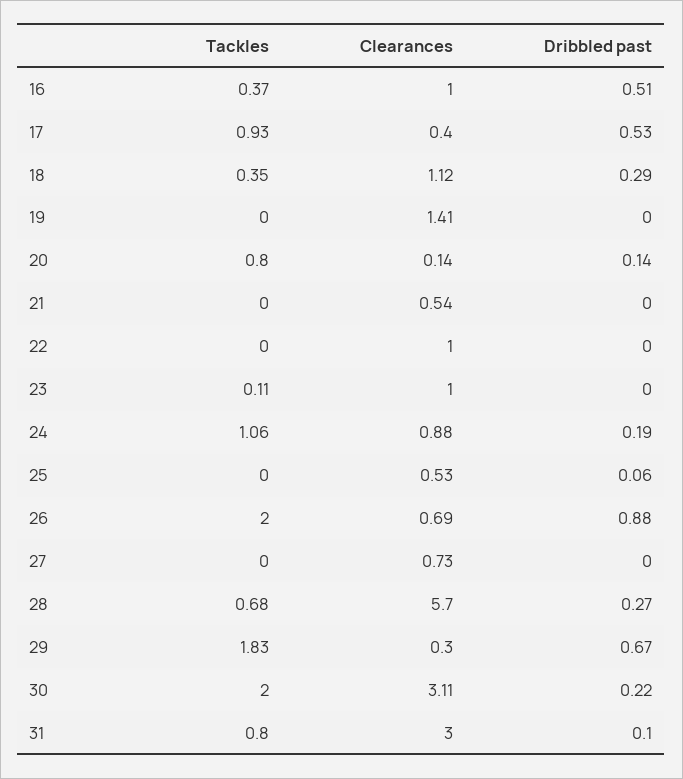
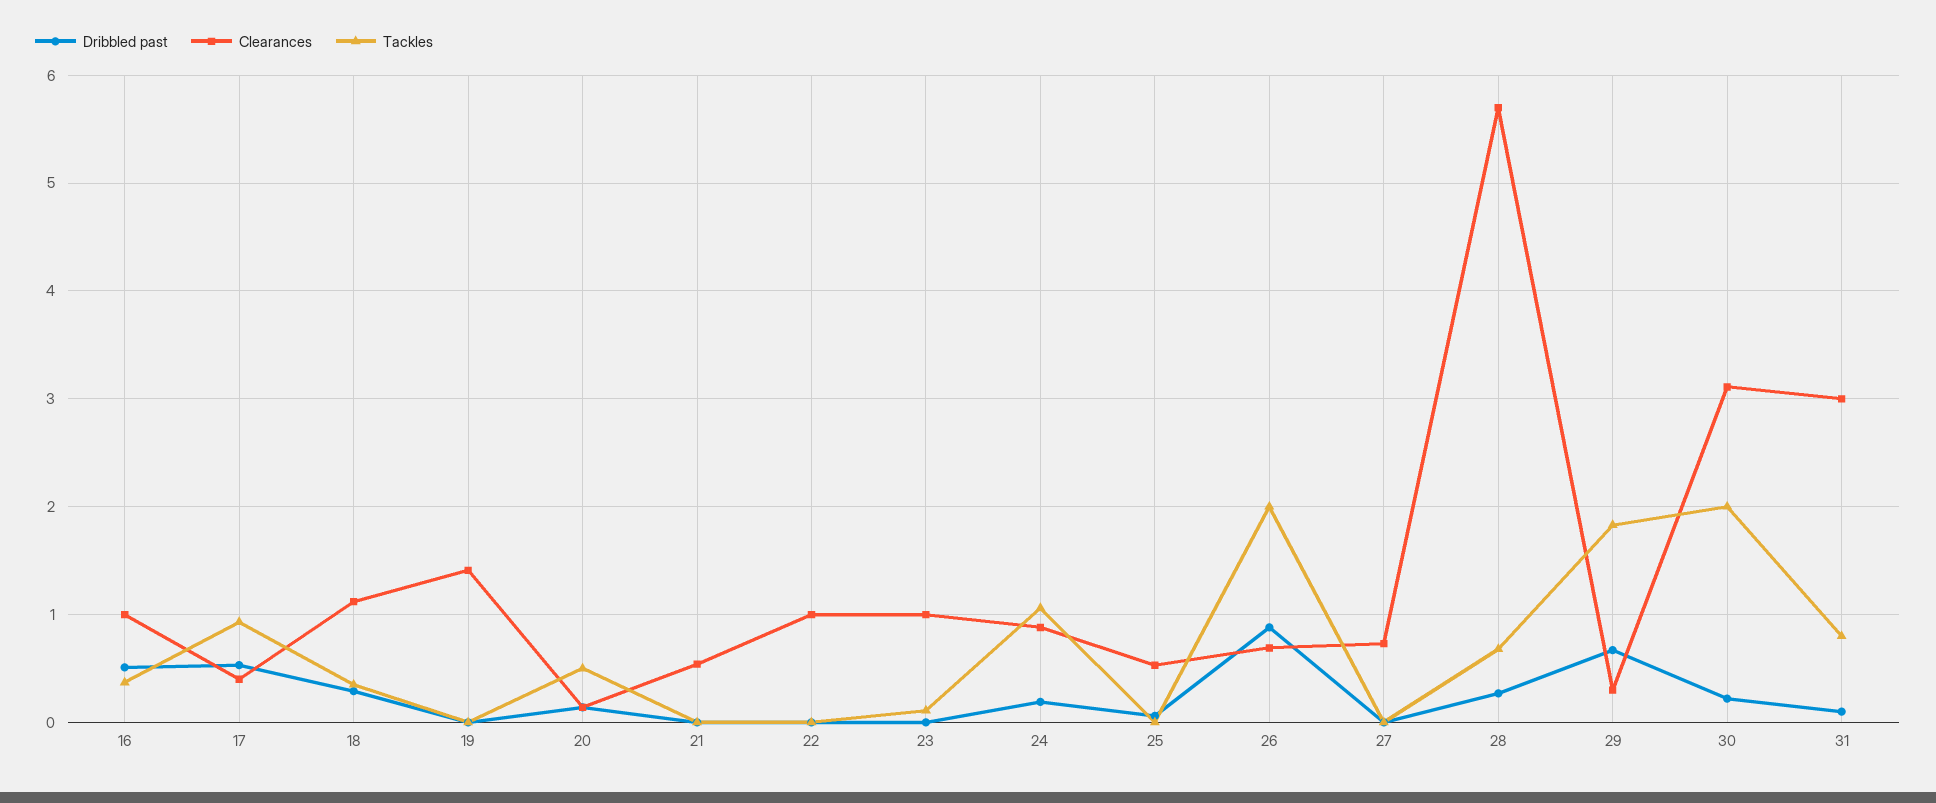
  {
    "Tackles": {
      "16": 0.37,
      "17": 0.93,
      "18": 0.35,
      "19": 0,
-     "20": 0.8,
+     "20": 0.5,
      "21": 0,
      "22": 0,
      "23": 0.11,
      "24": 1.06,
      "25": 0,
      "26": 2,
      "27": 0,
      "28": 0.68,
      "29": 1.83,
      "30": 2,
      "31": 0.8
    },
    "Clearances": {
      "16": 1,
      "17": 0.4,
      "18": 1.12,
      "19": 1.41,
      "20": 0.14,
      "21": 0.54,
      "22": 1,
      "23": 1,
      "24": 0.88,
      "25": 0.53,
      "26": 0.69,
      "27": 0.73,
      "28": 5.7,
      "29": 0.3,
      "30": 3.11,
      "31": 3
    },
    "Dribbled past": {
      "16": 0.51,
      "17": 0.53,
      "18": 0.29,
      "19": 0,
      "20": 0.14,
      "21": 0,
      "22": 0,
      "23": 0,
      "24": 0.19,
      "25": 0.06,
      "26": 0.88,
      "27": 0,
      "28": 0.27,
      "29": 0.67,
      "30": 0.22,
      "31": 0.1
    }
  }

